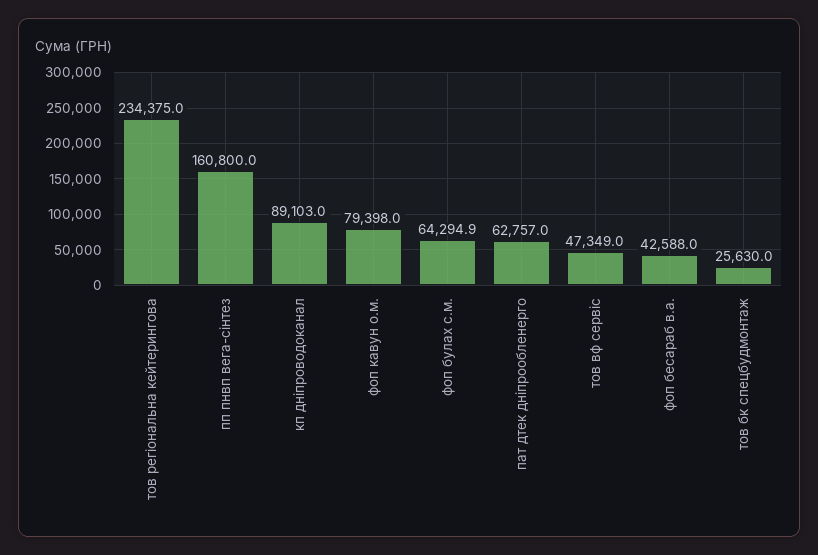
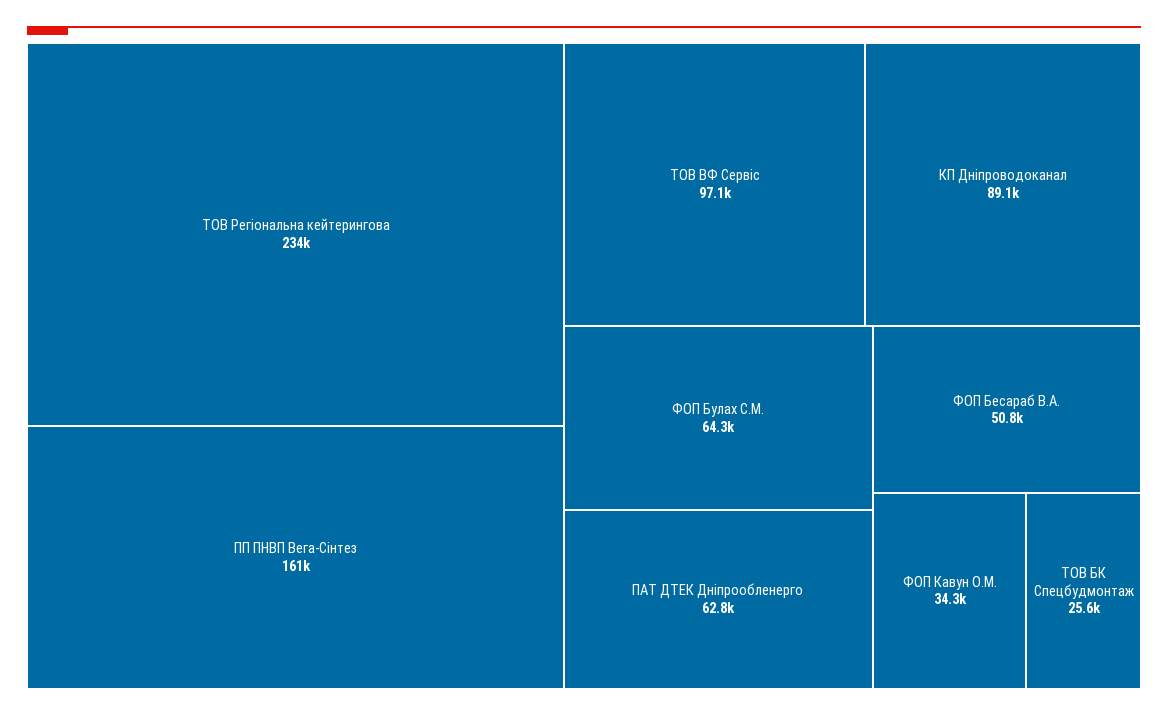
  {
    "тов регіональна кейтерингова": 234375,
    "пп пнвп вега-сінтез": 160800,
    "кп дніпроводоканал": 89103,
-   "фоп кавун о.м.": 79398,
+   "фоп кавун о.м.": 34300,
    "фоп булах с.м.": 64294.9,
    "пат дтек дніпрообленерго": 62757,
-   "тов вф сервіс": 47349,
+   "тов вф сервіс": 97100,
-   "фоп бесараб в.а.": 42588,
+   "фоп бесараб в.а.": 50800,
    "тов бк спецбудмонтаж": 25630
  }

